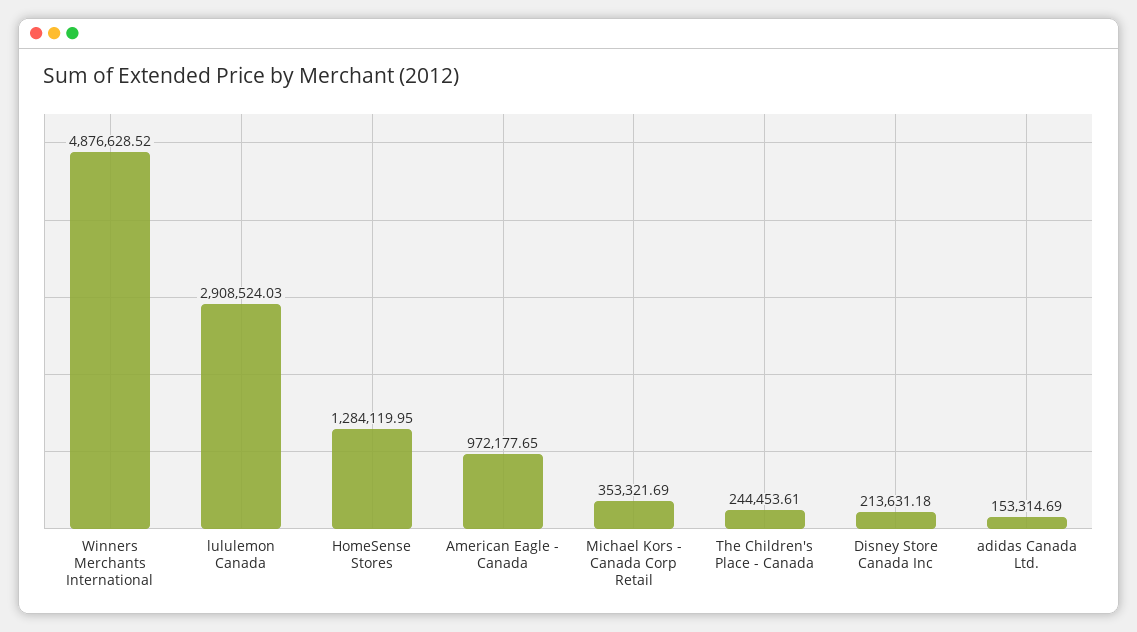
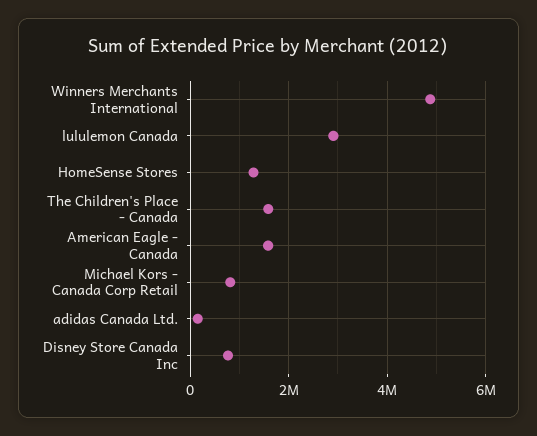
  {
    "Winners Merchants International": 4876628.52,
    "lululemon Canada": 2908524.03,
    "HomeSense Stores": 1284119.95,
-   "American Eagle - Canada": 972177.65,
+   "American Eagle - Canada": 1600000,
-   "Michael Kors - Canada Corp Retail": 353321.69,
+   "Michael Kors - Canada Corp Retail": 800000,
-   "The Children's Place - Canada": 244453.61,
+   "The Children's Place - Canada": 1600000,
-   "Disney Store Canada Inc": 213631.18,
+   "Disney Store Canada Inc": 800000,
    "adidas Canada Ltd.": 153314.69
  }

